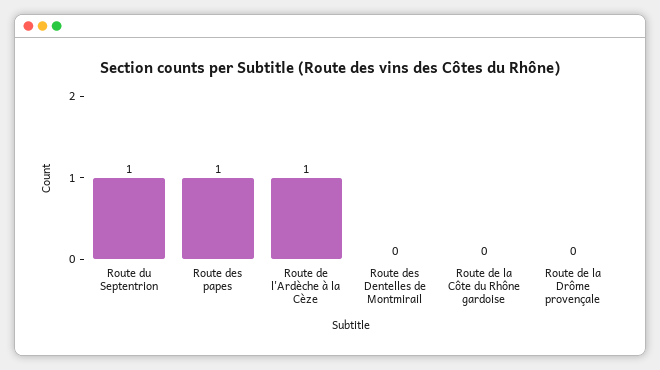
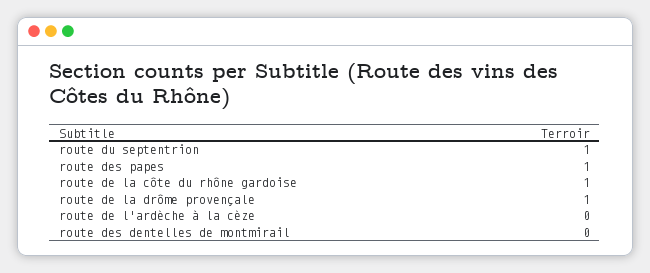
  {
    "Route du Septentrion": 1,
    "Route des papes": 1,
-   "Route de l'Ardèche à la Cèze": 1,
+   "Route de l'Ardèche à la Cèze": 0,
    "Route des Dentelles de Montmirail": 0,
-   "Route de la Côte du Rhône gardoise": 0,
+   "Route de la Côte du Rhône gardoise": 1,
-   "Route de la Drôme provençale": 0
+   "Route de la Drôme provençale": 1
  }

